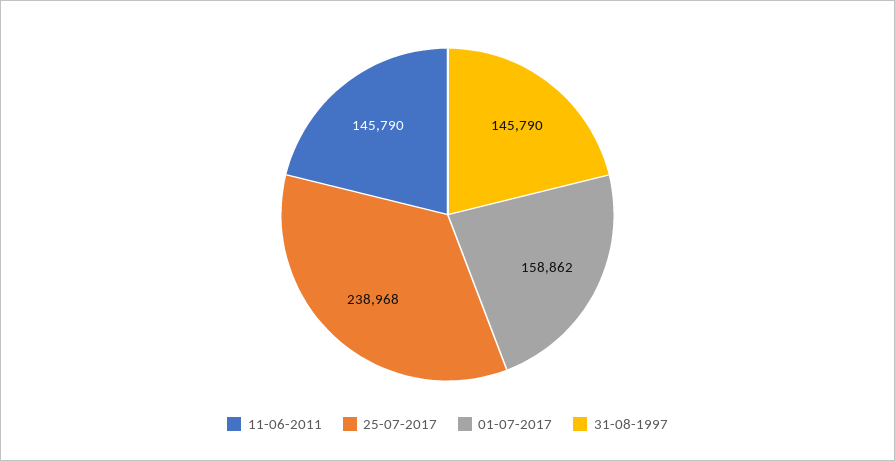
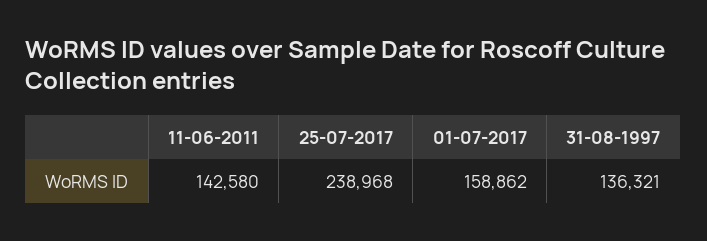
  {
-   "11-06-2011": 145790,
+   "11-06-2011": 142580,
    "25-07-2017": 238968,
    "01-07-2017": 158862,
-   "31-08-1997": 145790
+   "31-08-1997": 136321
  }

